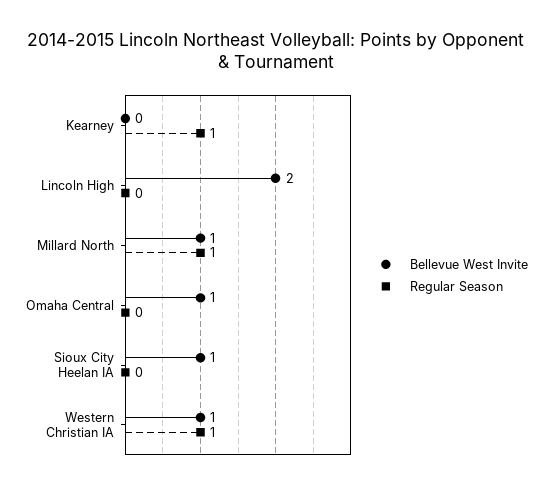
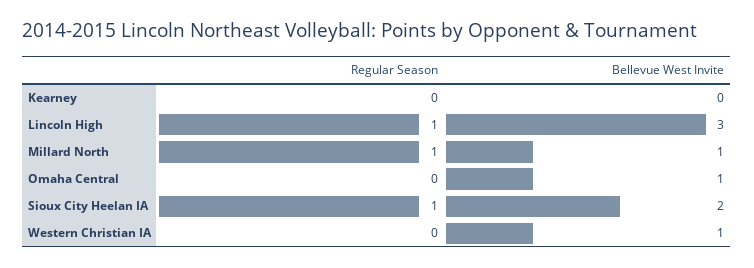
  {
    "Bellevue West Invite": {
      "Kearney": 0,
-     "Lincoln High": 2,
+     "Lincoln High": 3,
      "Millard North": 1,
      "Omaha Central": 1,
-     "Sioux City Heelan IA": 1,
+     "Sioux City Heelan IA": 2,
      "Western Christian IA": 1
    },
    "Regular Season": {
-     "Kearney": 1,
+     "Kearney": 0,
-     "Lincoln High": 0,
+     "Lincoln High": 1,
      "Millard North": 1,
      "Omaha Central": 0,
-     "Sioux City Heelan IA": 0,
+     "Sioux City Heelan IA": 1,
-     "Western Christian IA": 1
+     "Western Christian IA": 0
    }
  }

